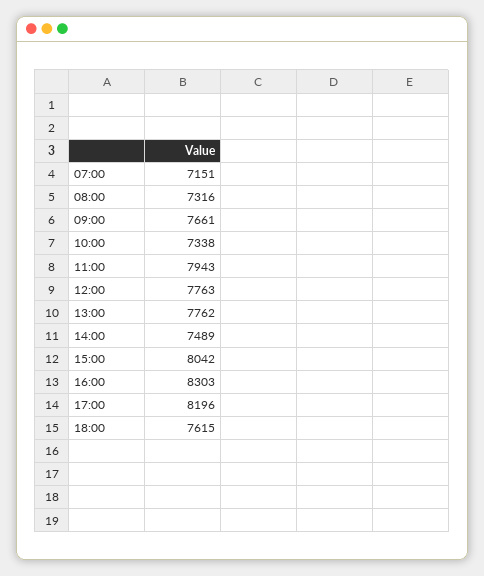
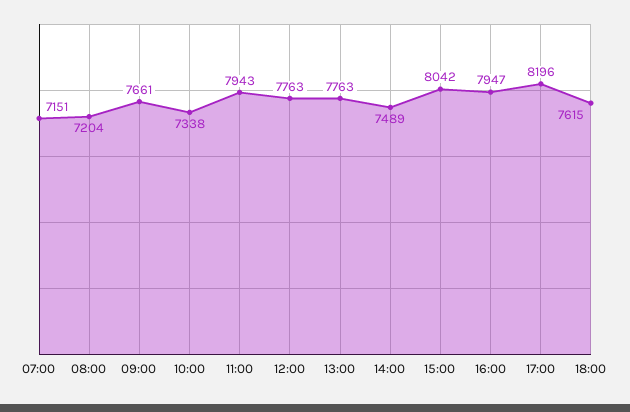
  {
    "07:00": 7151,
-   "08:00": 7316,
+   "08:00": 7204,
    "09:00": 7661,
    "10:00": 7338,
    "11:00": 7943,
    "12:00": 7763,
-   "13:00": 7762,
+   "13:00": 7763,
    "14:00": 7489,
    "15:00": 8042,
-   "16:00": 8303,
+   "16:00": 7947,
    "17:00": 8196,
    "18:00": 7615
  }

